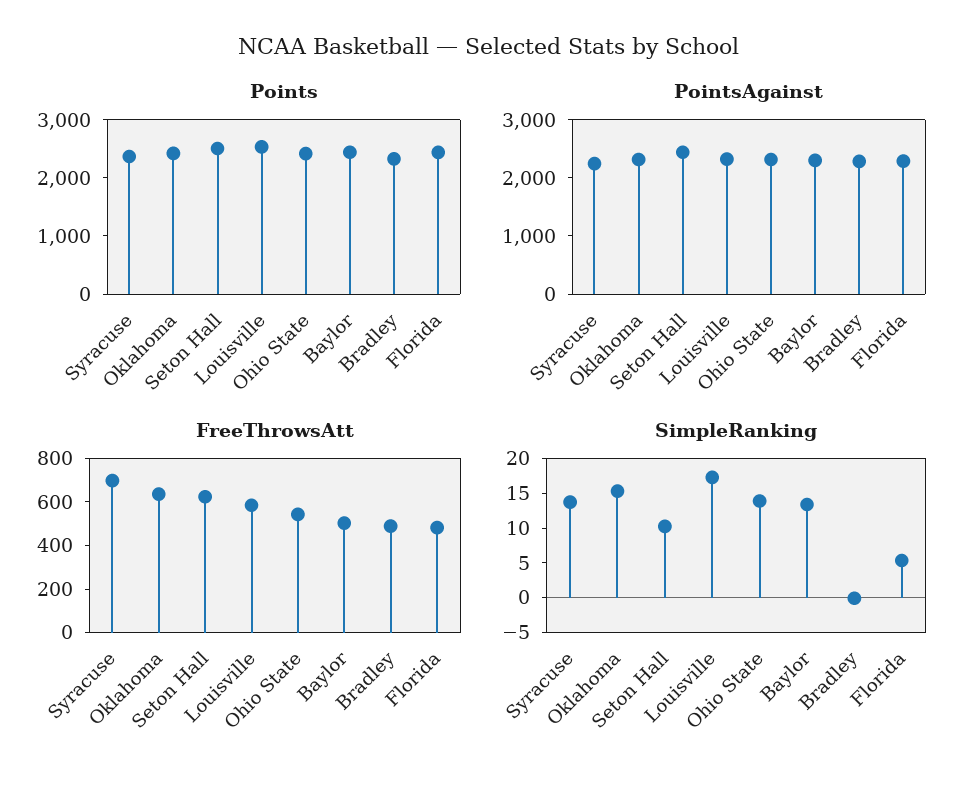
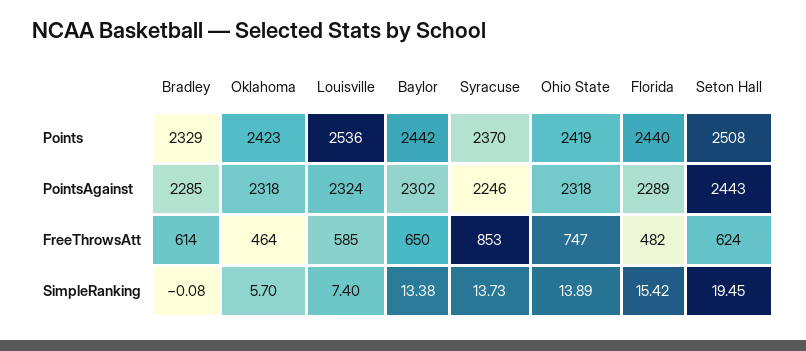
  {
    "Points": {
      "Syracuse": 2370,
      "Oklahoma": 2423,
      "Seton Hall": 2508,
      "Louisville": 2536,
      "Ohio State": 2419,
      "Baylor": 2442,
      "Bradley": 2329,
      "Florida": 2440
    },
    "PointsAgainst": {
      "Syracuse": 2246,
      "Oklahoma": 2318,
      "Seton Hall": 2443,
      "Louisville": 2324,
      "Ohio State": 2318,
      "Baylor": 2302,
      "Bradley": 2285,
      "Florida": 2289
    },
    "FreeThrowsAtt": {
-     "Syracuse": 700,
+     "Syracuse": 853,
-     "Oklahoma": 650,
+     "Oklahoma": 464,
      "Seton Hall": 624,
      "Louisville": 585,
-     "Ohio State": 550,
+     "Ohio State": 747,
-     "Baylor": 500,
+     "Baylor": 650,
-     "Bradley": 500,
+     "Bradley": 614,
      "Florida": 482
    },
    "SimpleRanking": {
      "Syracuse": 13.73,
-     "Oklahoma": 15,
+     "Oklahoma": 5.7,
-     "Seton Hall": 10,
+     "Seton Hall": 19.45,
-     "Louisville": 17.5,
+     "Louisville": 7.4,
      "Ohio State": 13.89,
      "Baylor": 13.38,
      "Bradley": -0.08,
-     "Florida": 5
+     "Florida": 15.42
    }
  }

